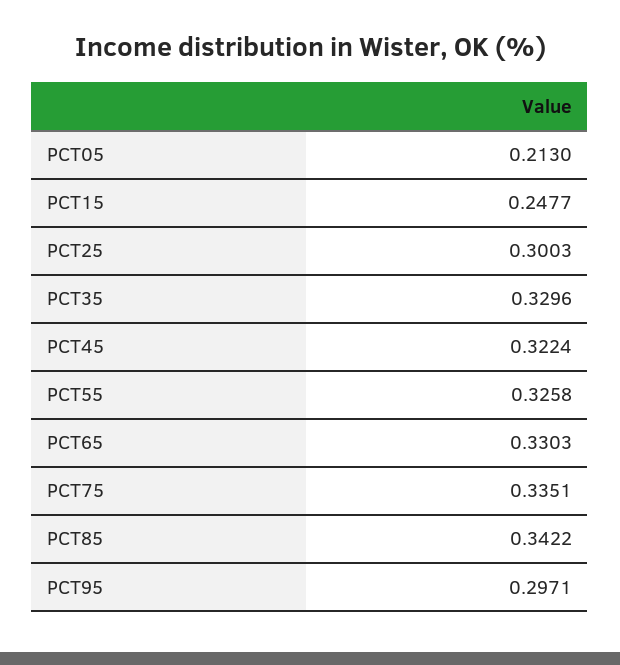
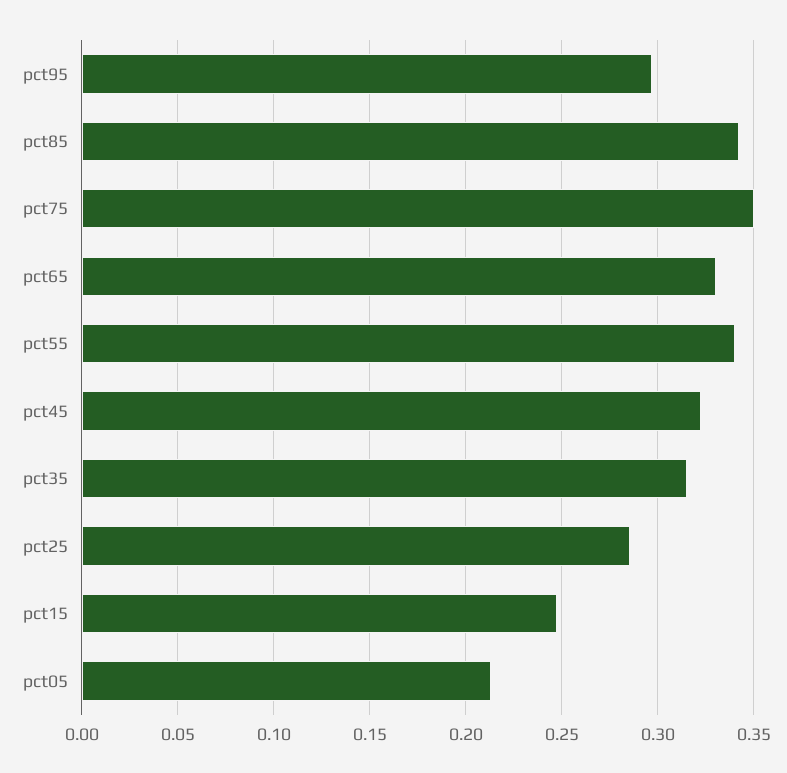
  {
    "PCT05": 0.213,
    "PCT15": 0.2477,
-   "PCT25": 0.3003,
+   "PCT25": 0.285,
-   "PCT35": 0.3296,
+   "PCT35": 0.315,
    "PCT45": 0.3224,
-   "PCT55": 0.3258,
+   "PCT55": 0.34,
    "PCT65": 0.3303,
-   "PCT75": 0.3351,
+   "PCT75": 0.35,
    "PCT85": 0.3422,
    "PCT95": 0.2971
  }

